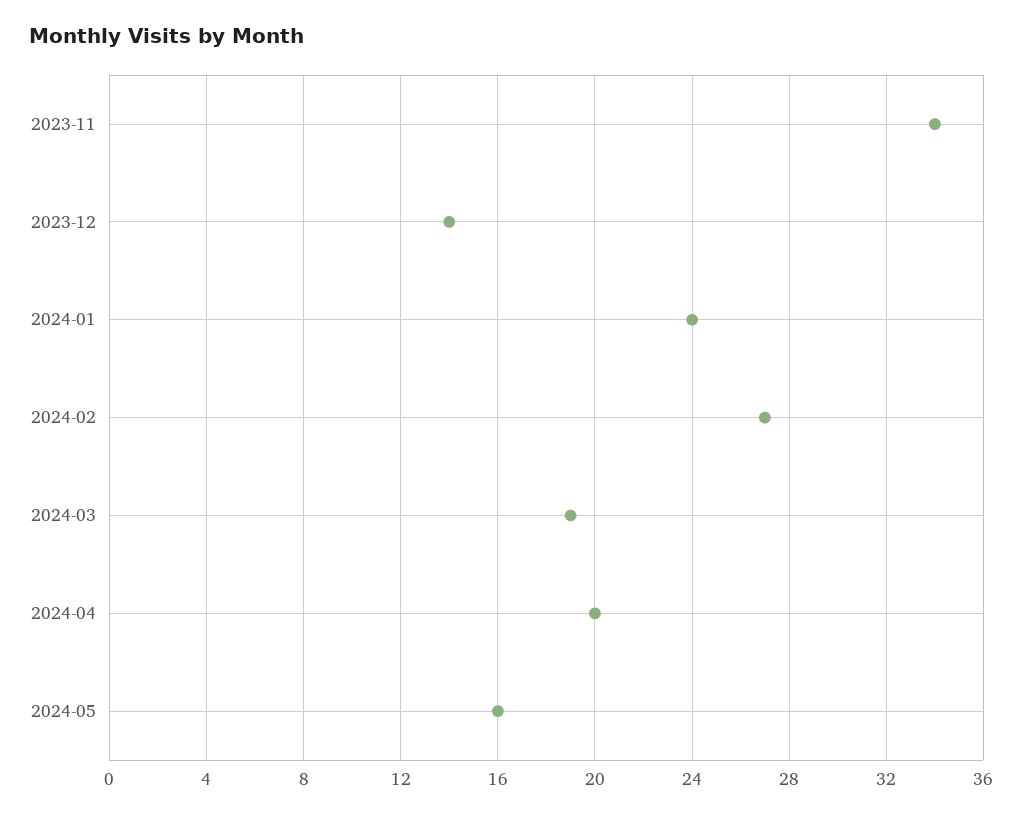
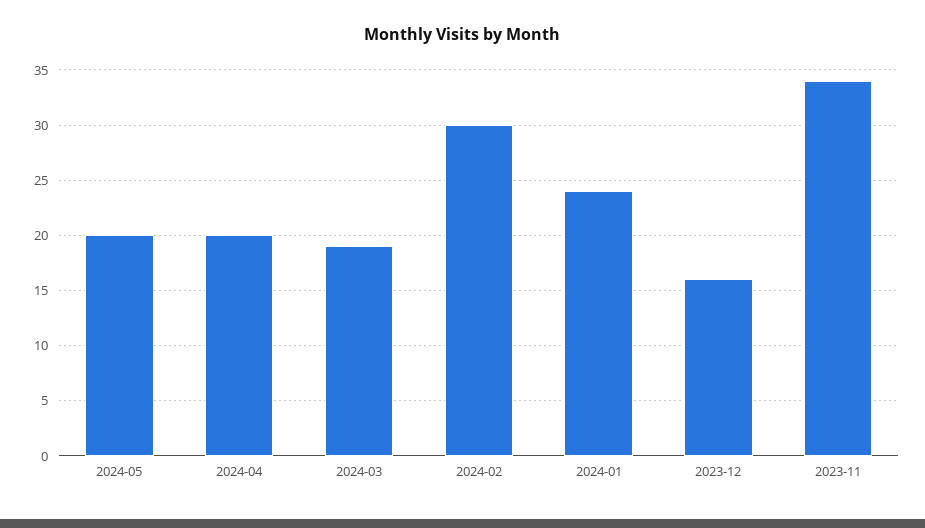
  {
    "2023-11": 34,
-   "2023-12": 14,
+   "2023-12": 16,
    "2024-01": 24,
-   "2024-02": 27,
+   "2024-02": 30,
    "2024-03": 19,
    "2024-04": 20,
-   "2024-05": 16
+   "2024-05": 20
  }

